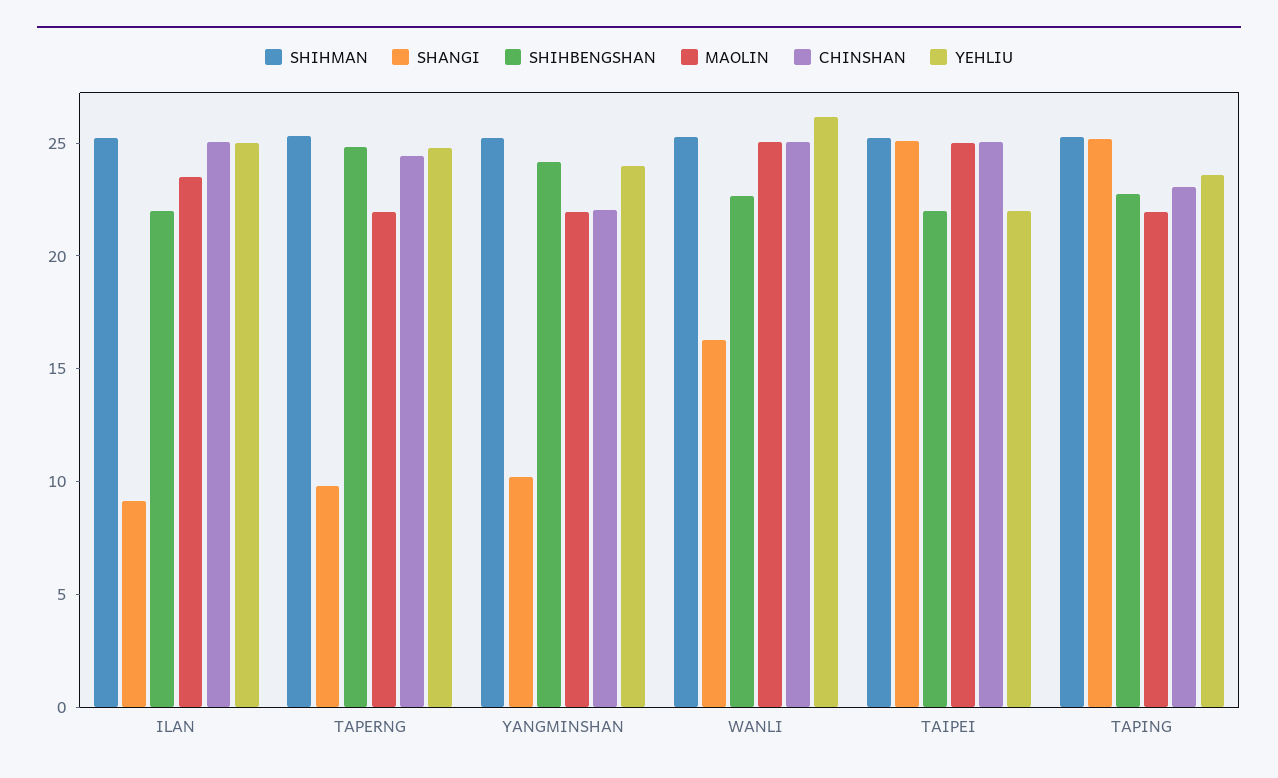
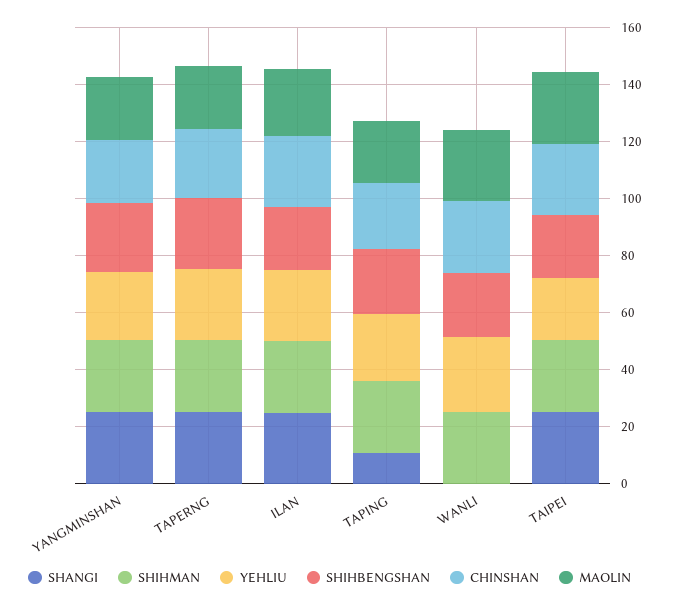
  {
    "SHIHMAN": {
      "ILAN": 25,
      "TAPERNG": 25,
      "YANGMINSHAN": 25,
      "WANLI": 25,
      "TAIPEI": 25,
      "TAPING": 25
    },
    "SHANGI": {
-     "ILAN": 9,
+     "ILAN": 25,
-     "TAPERNG": 10,
+     "TAPERNG": 25,
-     "YANGMINSHAN": 10,
+     "YANGMINSHAN": 25,
-     "WANLI": 16,
+     "WANLI": 0,
      "TAIPEI": 25,
-     "TAPING": 25
+     "TAPING": 10
    },
    "SHIHBENGSHAN": {
      "ILAN": 22,
      "TAPERNG": 25,
      "YANGMINSHAN": 24,
      "WANLI": 23,
      "TAIPEI": 22,
      "TAPING": 23
    },
    "MAOLIN": {
      "ILAN": 24,
      "TAPERNG": 22,
      "YANGMINSHAN": 22,
      "WANLI": 25,
      "TAIPEI": 25,
      "TAPING": 22
    },
    "CHINSHAN": {
      "ILAN": 25,
      "TAPERNG": 24,
      "YANGMINSHAN": 22,
      "WANLI": 25,
      "TAIPEI": 25,
      "TAPING": 23
    },
    "YEHLIU": {
      "ILAN": 25,
      "TAPERNG": 25,
      "YANGMINSHAN": 24,
      "WANLI": 26,
      "TAIPEI": 22,
      "TAPING": 24
    }
  }

